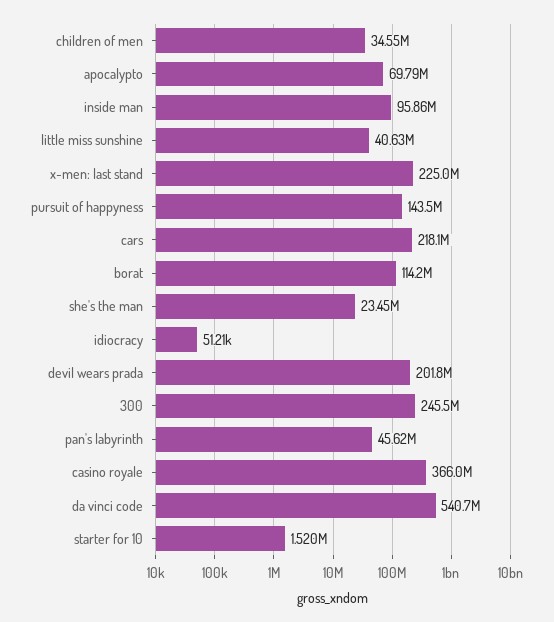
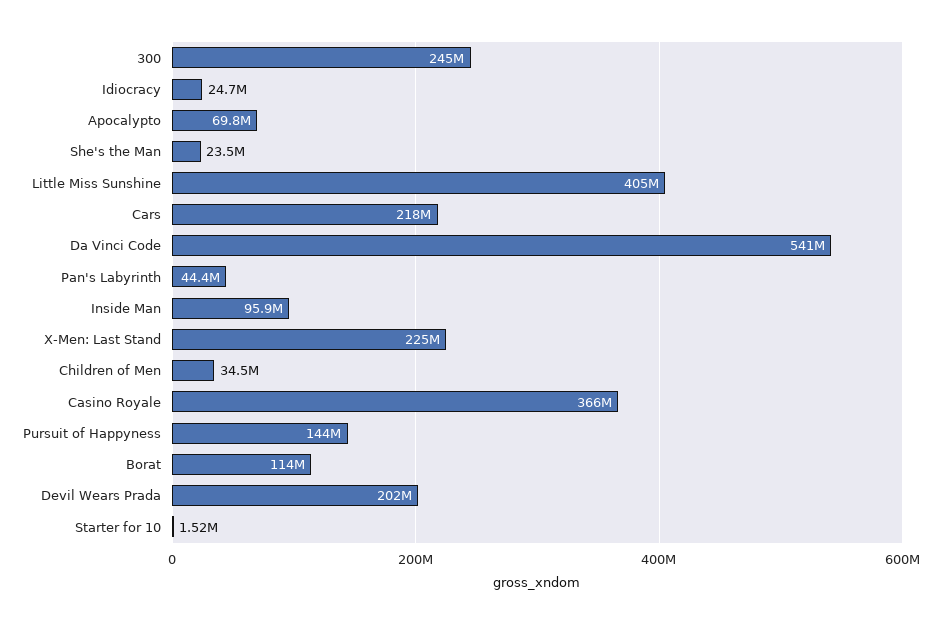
  {
    "children of men": 34550000,
    "apocalypto": 69790000,
    "inside man": 95860000,
-   "little miss sunshine": 40630000,
+   "little miss sunshine": 405000000,
    "x-men: last stand": 225000000,
    "pursuit of happyness": 143500000,
    "cars": 218100000,
    "borat": 114200000,
    "she's the man": 23450000,
-   "idiocracy": 51210,
+   "idiocracy": 24700000,
    "devil wears prada": 201800000,
    "300": 245500000,
-   "pan's labyrinth": 45620000,
+   "pan's labyrinth": 44400000,
    "casino royale": 366000000,
    "da vinci code": 540700000,
    "starter for 10": 1520000
  }

